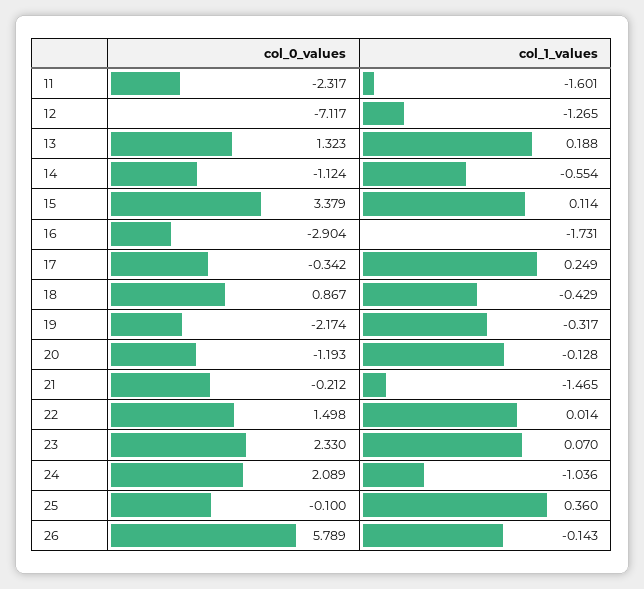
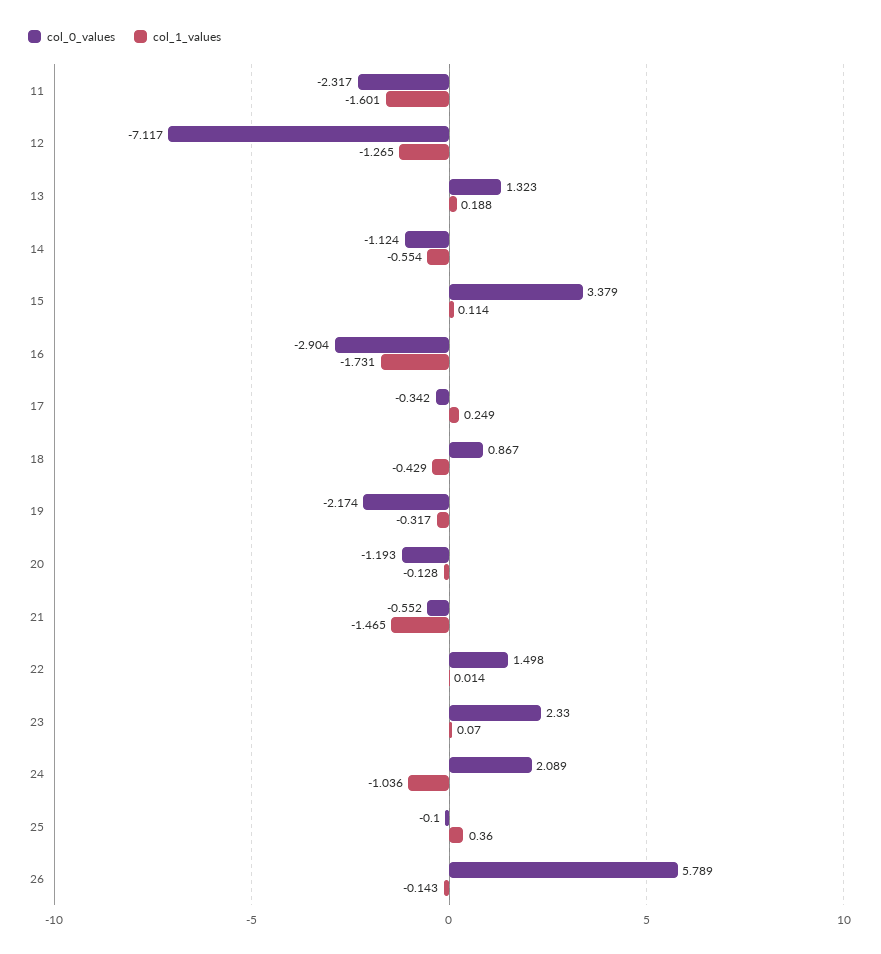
  {
    "col_0_values": {
      "11": -2.317,
      "12": -7.117,
      "13": 1.323,
      "14": -1.124,
      "15": 3.379,
      "16": -2.904,
      "17": -0.342,
      "18": 0.867,
      "19": -2.174,
      "20": -1.193,
-     "21": -0.212,
+     "21": -0.552,
      "22": 1.498,
      "23": 2.33,
      "24": 2.089,
      "25": -0.1,
      "26": 5.789
    },
    "col_1_values": {
      "11": -1.601,
      "12": -1.265,
      "13": 0.188,
      "14": -0.554,
      "15": 0.114,
      "16": -1.731,
      "17": 0.249,
      "18": -0.429,
      "19": -0.317,
      "20": -0.128,
      "21": -1.465,
      "22": 0.014,
      "23": 0.07,
      "24": -1.036,
      "25": 0.36,
      "26": -0.143
    }
  }

